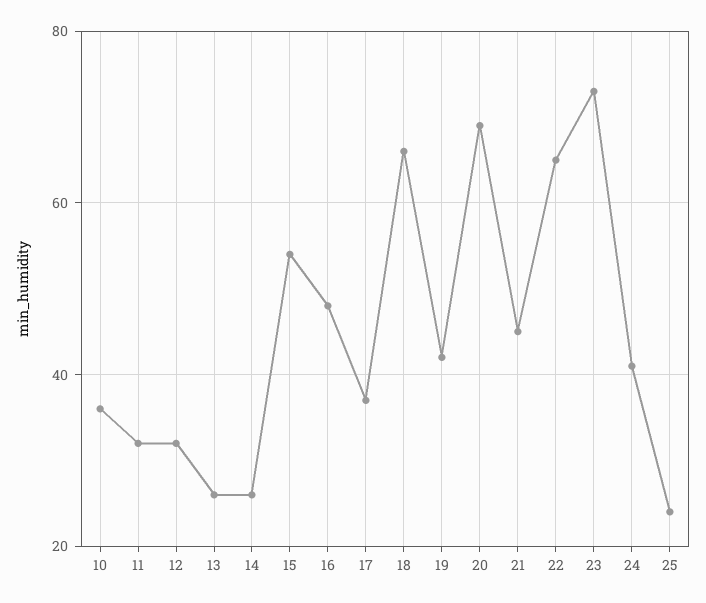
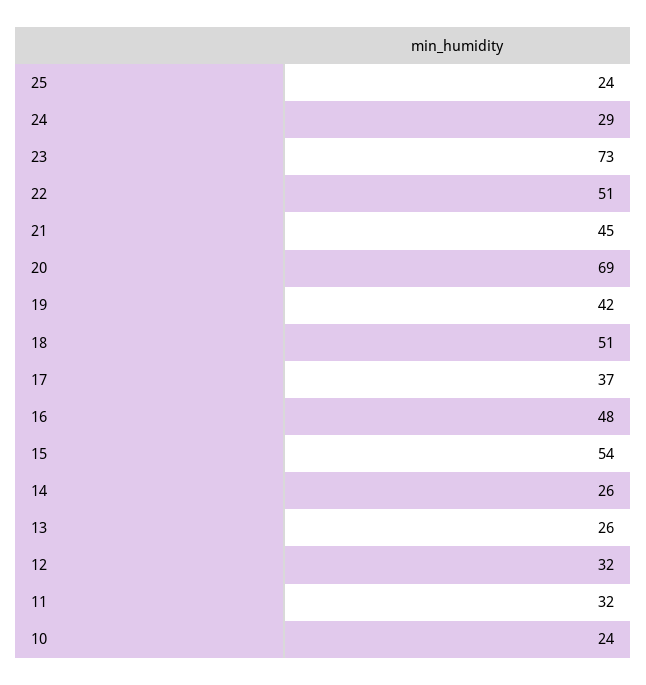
  {
-   "10": 35,
+   "10": 24,
    "11": 32,
    "12": 32,
    "13": 26,
    "14": 26,
    "15": 54,
    "16": 48,
    "17": 37,
-   "18": 65,
+   "18": 51,
    "19": 42,
    "20": 69,
    "21": 45,
-   "22": 65,
+   "22": 51,
    "23": 73,
-   "24": 40,
+   "24": 29,
    "25": 24
  }

